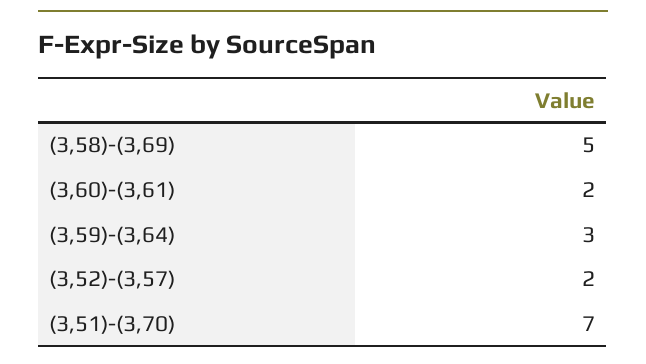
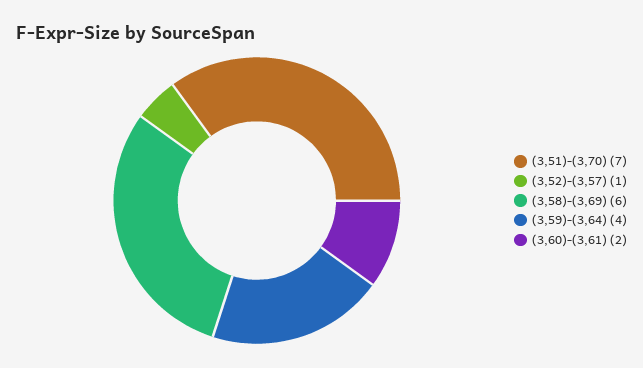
  {
-   "(3,58)-(3,69)": 5,
+   "(3,58)-(3,69)": 6,
    "(3,60)-(3,61)": 2,
-   "(3,59)-(3,64)": 3,
+   "(3,59)-(3,64)": 4,
-   "(3,52)-(3,57)": 2,
+   "(3,52)-(3,57)": 1,
    "(3,51)-(3,70)": 7
  }

